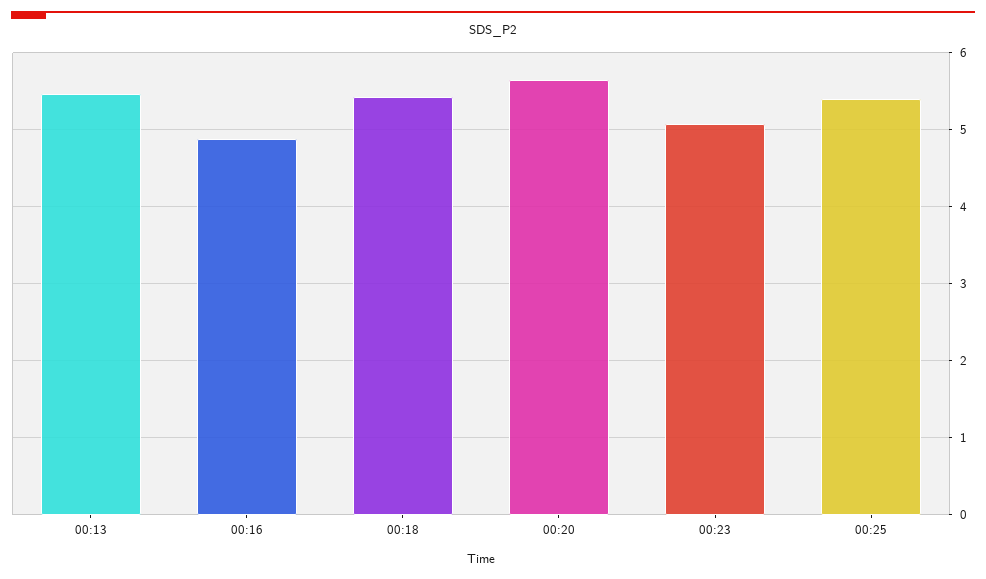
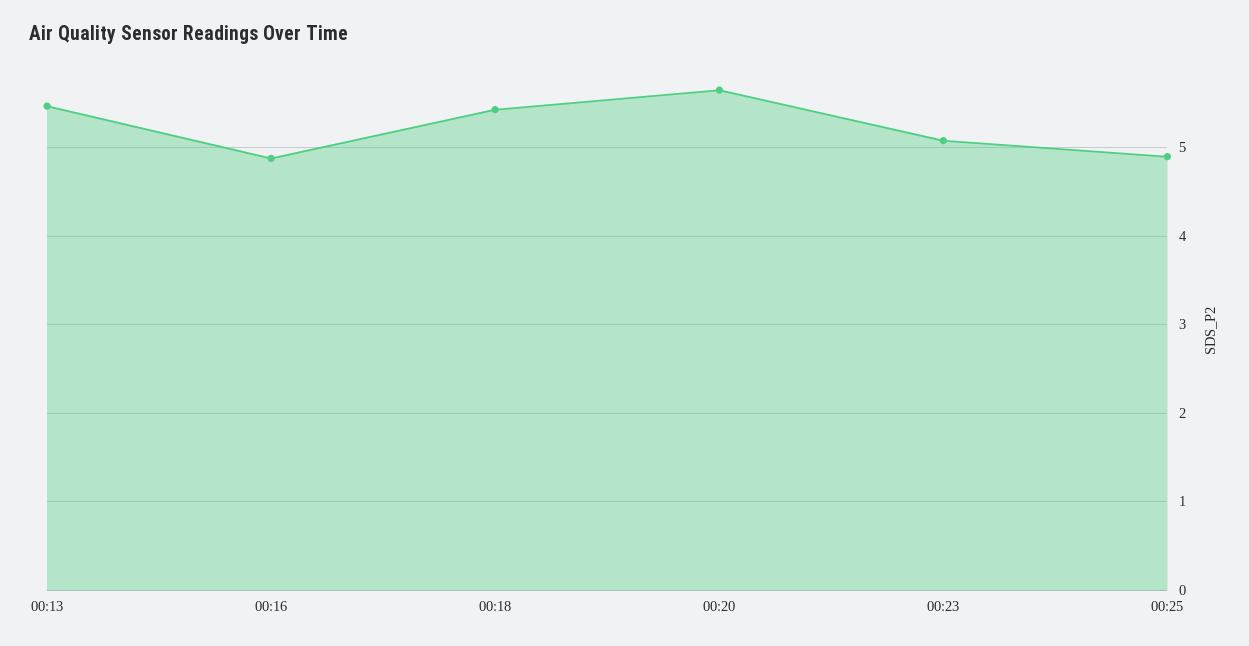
  {
    "00:13": 5.5,
    "00:16": 4.9,
    "00:18": 5.4,
    "00:20": 5.7,
    "00:23": 5.1,
-   "00:25": 5.4
+   "00:25": 4.9
  }

